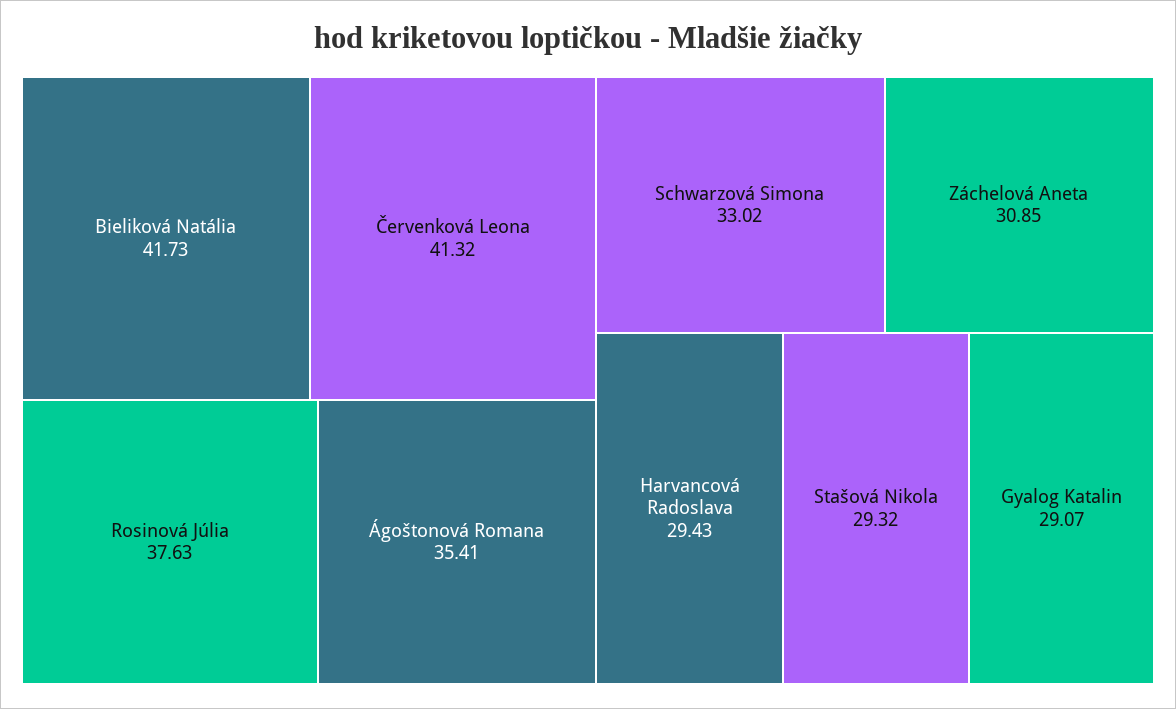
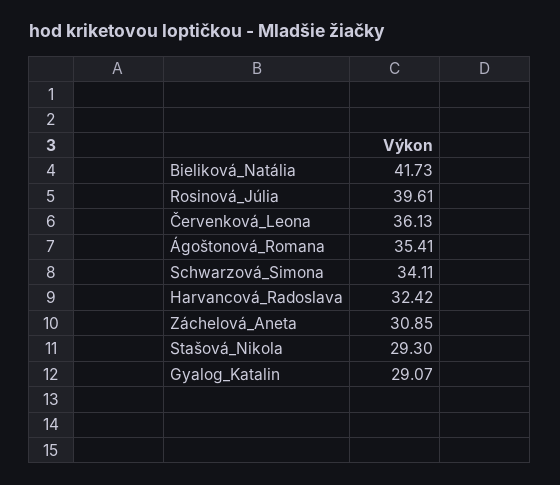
  {
    "Bieliková Natália": 41.73,
-   "Červenková Leona": 41.32,
+   "Červenková Leona": 36.13,
-   "Rosinová Júlia": 37.63,
+   "Rosinová Júlia": 39.61,
    "Ágoštonová Romana": 35.41,
-   "Schwarzová Simona": 33.02,
+   "Schwarzová Simona": 34.11,
    "Záchelová Aneta": 30.85,
-   "Harvancová Radoslava": 29.43,
+   "Harvancová Radoslava": 32.42,
-   "Stašová Nikola": 29.32,
+   "Stašová Nikola": 29.3,
    "Gyalog Katalin": 29.07
  }

